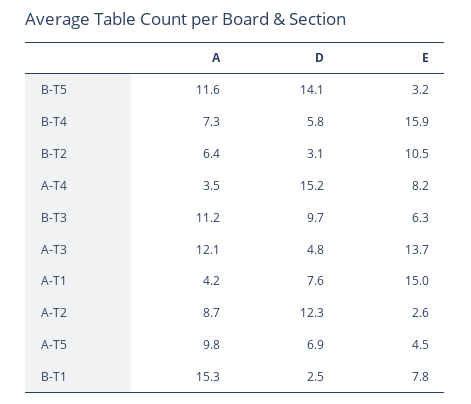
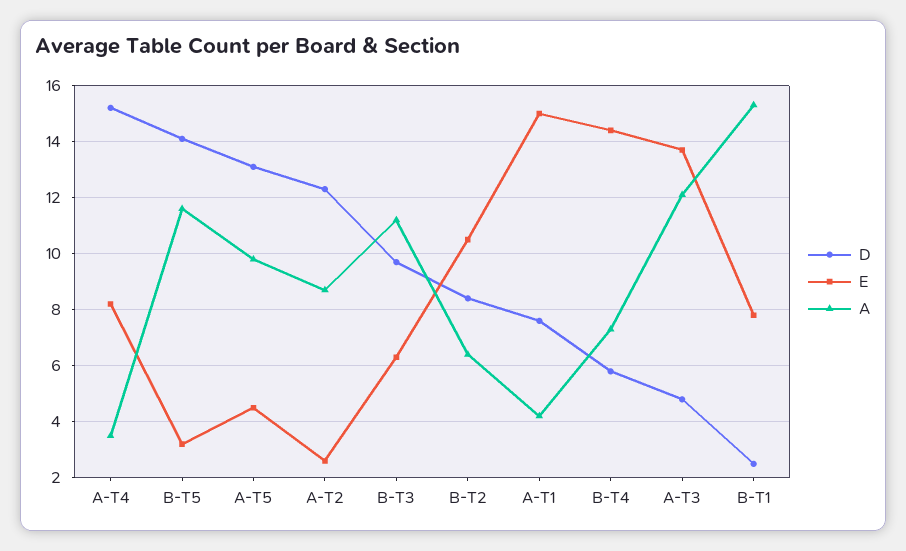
  {
    "A": {
      "B-T5": 11.6,
      "B-T4": 7.3,
      "B-T2": 6.4,
      "A-T4": 3.5,
      "B-T3": 11.2,
      "A-T3": 12.1,
      "A-T1": 4.2,
      "A-T2": 8.7,
      "A-T5": 9.8,
      "B-T1": 15.3
    },
    "D": {
      "B-T5": 14.1,
      "B-T4": 5.8,
-     "B-T2": 3.1,
+     "B-T2": 8.5,
      "A-T4": 15.2,
      "B-T3": 9.7,
      "A-T3": 4.8,
      "A-T1": 7.6,
      "A-T2": 12.3,
-     "A-T5": 6.9,
+     "A-T5": 13,
      "B-T1": 2.5
    },
    "E": {
      "B-T5": 3.2,
-     "B-T4": 15.9,
+     "B-T4": 14.5,
      "B-T2": 10.5,
      "A-T4": 8.2,
      "B-T3": 6.3,
      "A-T3": 13.7,
      "A-T1": 15,
      "A-T2": 2.6,
      "A-T5": 4.5,
      "B-T1": 7.8
    }
  }

